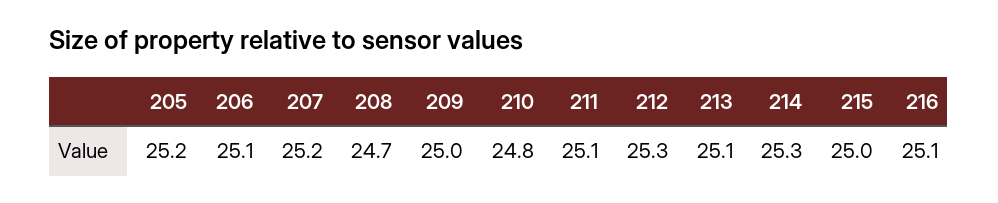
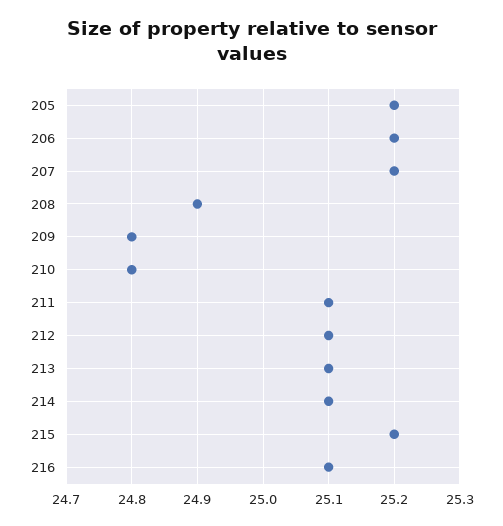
  {
    "205": 25.2,
-   "206": 25.1,
+   "206": 25.2,
    "207": 25.2,
-   "208": 24.7,
+   "208": 24.9,
-   "209": 25,
+   "209": 24.8,
    "210": 24.8,
    "211": 25.1,
-   "212": 25.3,
+   "212": 25.1,
    "213": 25.1,
-   "214": 25.3,
+   "214": 25.1,
-   "215": 25,
+   "215": 25.2,
    "216": 25.1
  }

